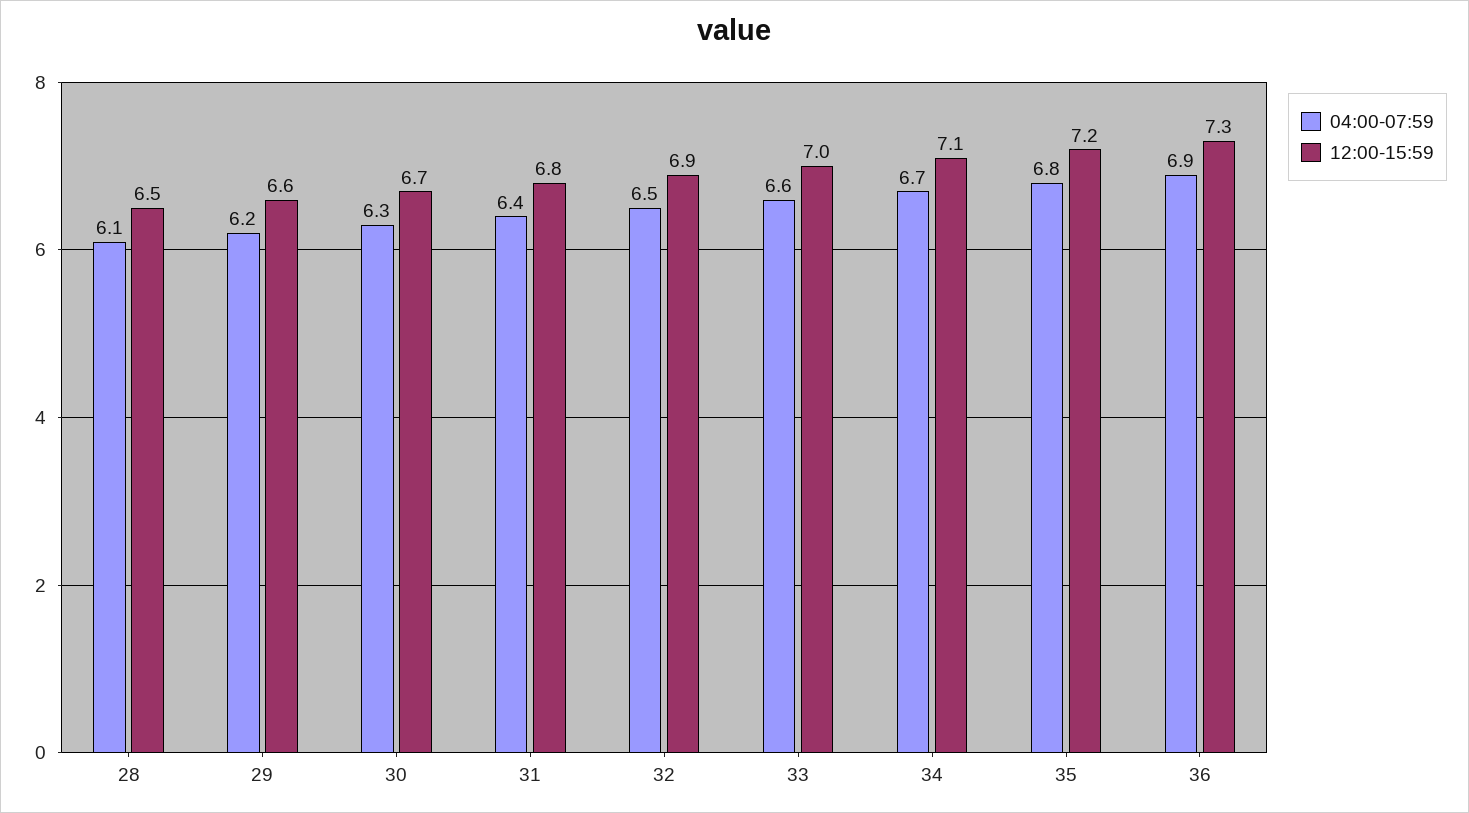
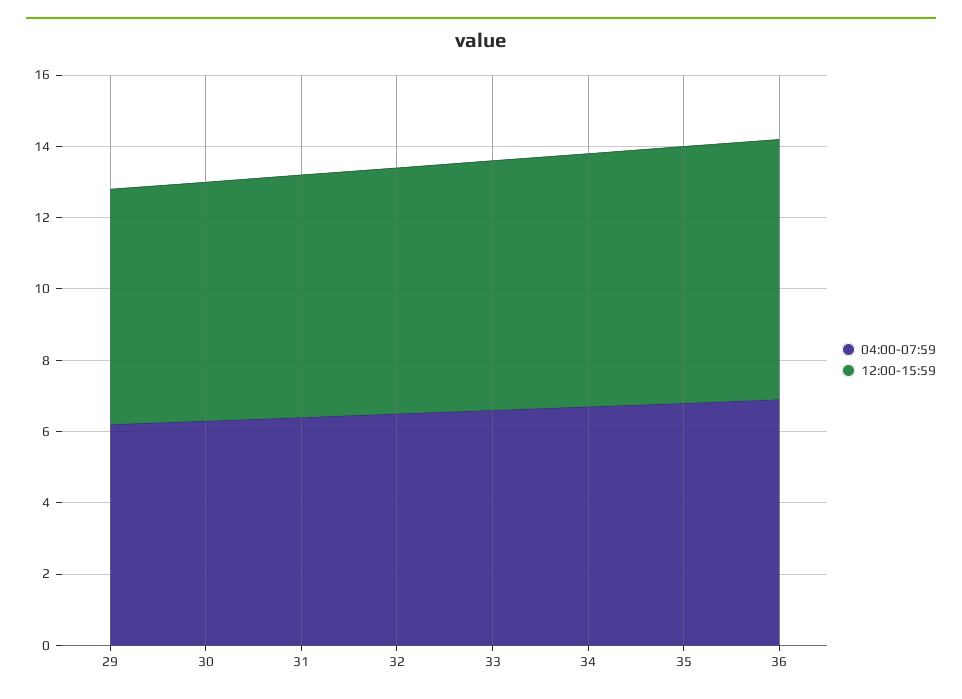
  {
    "04:00-07:59": {
-     "28": 6.1,
      "29": 6.2,
      "30": 6.3,
      "31": 6.4,
      "32": 6.5,
      "33": 6.6,
      "34": 6.7,
      "35": 6.8,
      "36": 6.9
    },
    "12:00-15:59": {
-     "28": 6.5,
      "29": 6.6,
      "30": 6.7,
      "31": 6.8,
      "32": 6.9,
      "33": 7,
      "34": 7.1,
      "35": 7.2,
      "36": 7.3
    }
  }

